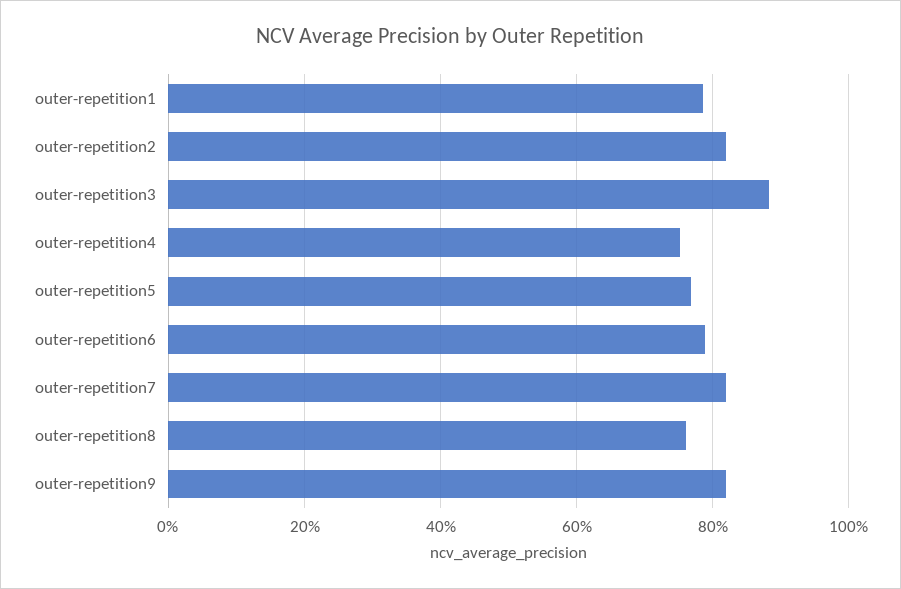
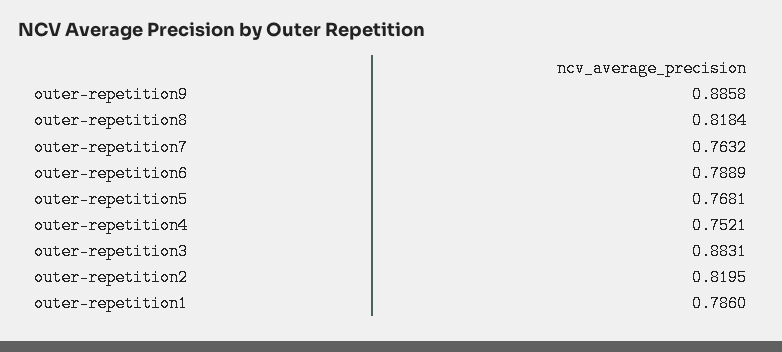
  {
    "outer-repetition1": 0.786,
    "outer-repetition2": 0.8195,
    "outer-repetition3": 0.8831,
    "outer-repetition4": 0.7521,
    "outer-repetition5": 0.7681,
    "outer-repetition6": 0.7889,
-   "outer-repetition7": 0.82,
+   "outer-repetition7": 0.7632,
-   "outer-repetition8": 0.76,
+   "outer-repetition8": 0.8184,
-   "outer-repetition9": 0.82
+   "outer-repetition9": 0.8858
  }

